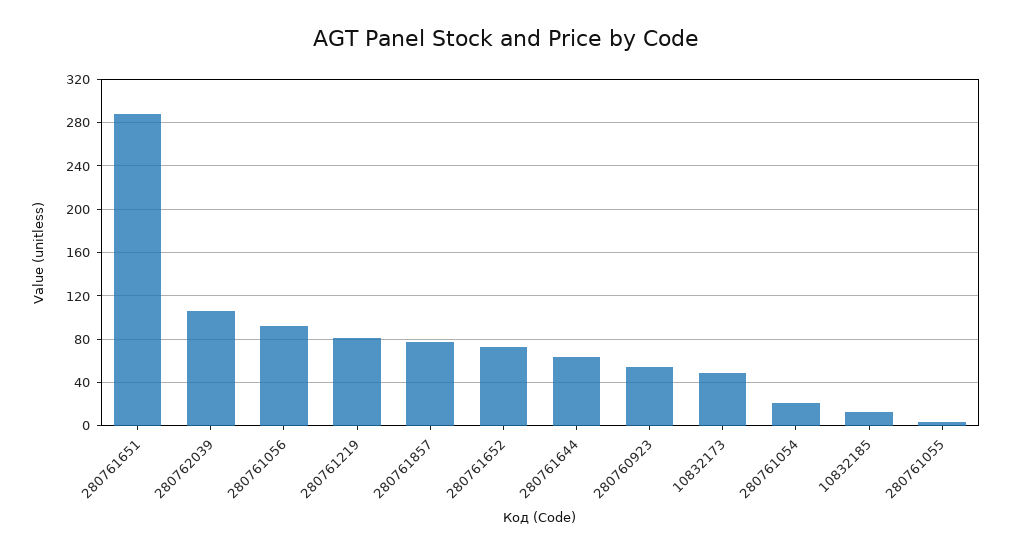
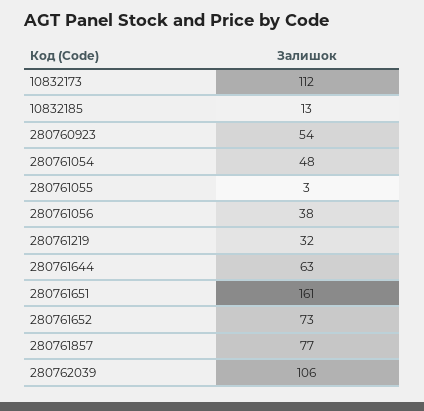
  {
-   "280761651": 290,
+   "280761651": 161,
    "280762039": 106,
-   "280761056": 90,
+   "280761056": 38,
-   "280761219": 80,
+   "280761219": 32,
    "280761857": 77,
    "280761652": 73,
    "280761644": 63,
    "280760923": 54,
-   "10832173": 50,
+   "10832173": 112,
-   "280761054": 20,
+   "280761054": 48,
    "10832185": 13,
    "280761055": 3
  }

